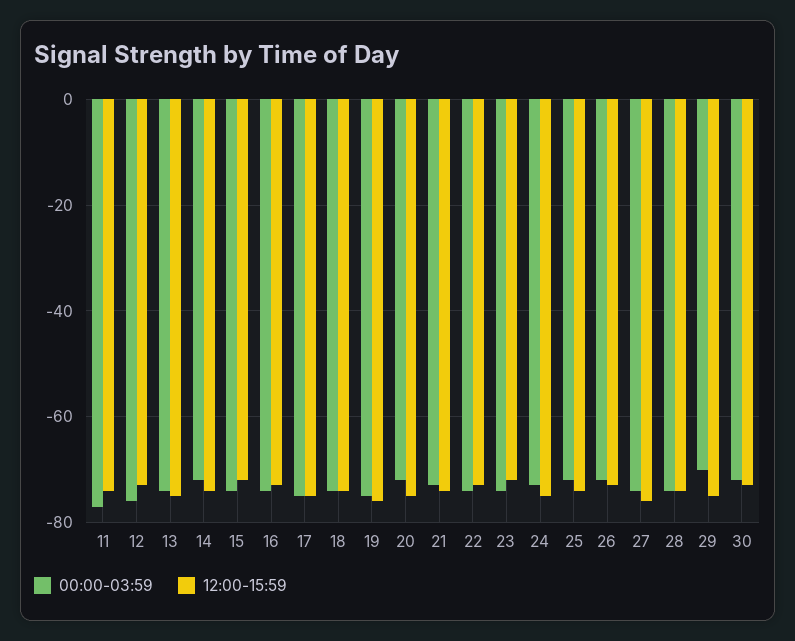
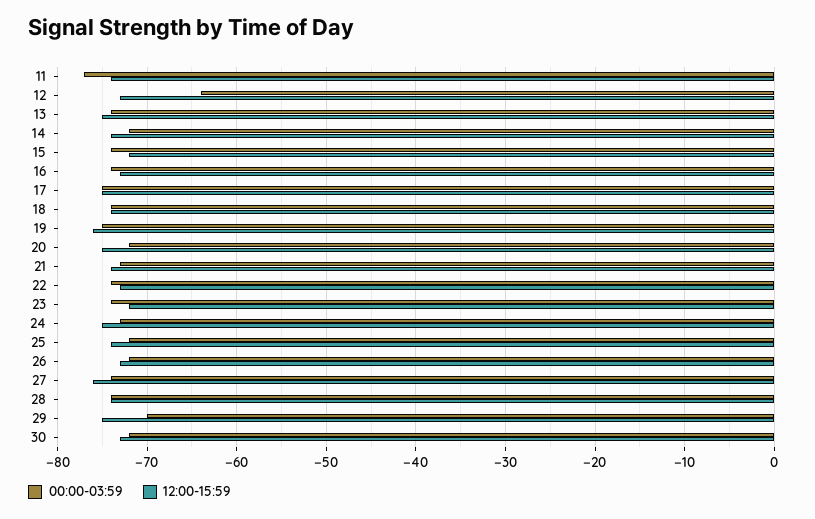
  {
    "00:00-03:59": {
      "11": -77,
-     "12": -75,
+     "12": -64,
      "13": -74,
      "14": -72,
      "15": -74,
      "16": -74,
      "17": -75,
      "18": -74,
      "19": -75,
      "20": -72,
      "21": -73,
      "22": -74,
      "23": -74,
      "24": -73,
      "25": -72,
      "26": -72,
      "27": -74,
      "28": -74,
      "29": -70,
      "30": -72
    },
    "12:00-15:59": {
      "11": -74,
      "12": -73,
      "13": -75,
      "14": -74,
      "15": -72,
      "16": -73,
      "17": -75,
      "18": -74,
      "19": -76,
      "20": -75,
      "21": -74,
      "22": -73,
      "23": -72,
      "24": -75,
      "25": -74,
      "26": -73,
      "27": -76,
      "28": -74,
      "29": -75,
      "30": -73
    }
  }

